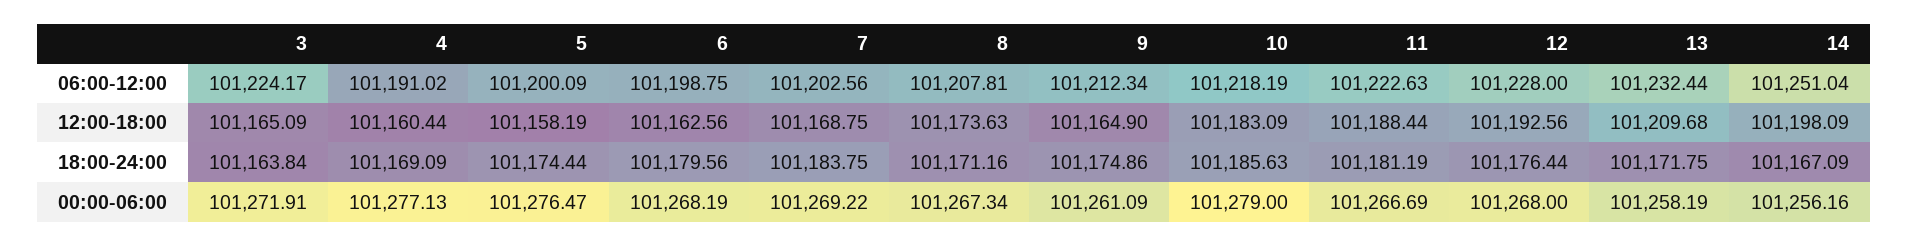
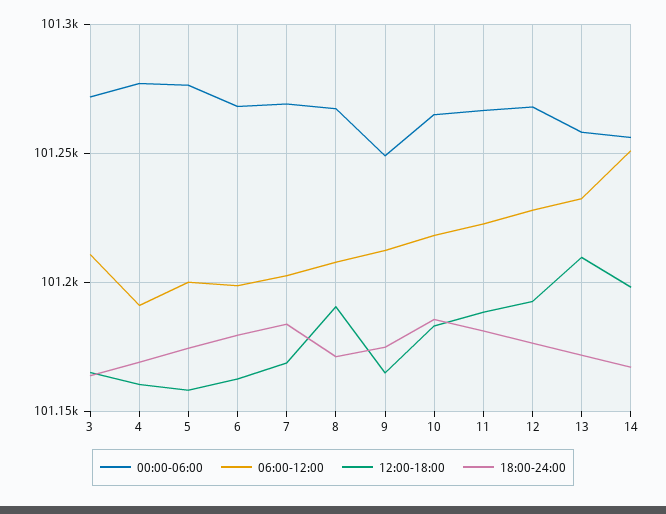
  {
    "06:00-12:00": {
-     "3": 101224.17,
+     "3": 101210,
      "4": 101191.02,
      "5": 101200.09,
      "6": 101198.75,
      "7": 101202.56,
      "8": 101207.81,
      "9": 101212.34,
      "10": 101218.19,
      "11": 101222.63,
      "12": 101228,
      "13": 101232.44,
      "14": 101251.04
    },
    "12:00-18:00": {
      "3": 101165.09,
      "4": 101160.44,
      "5": 101158.19,
      "6": 101162.56,
      "7": 101168.75,
-     "8": 101173.63,
+     "8": 101190,
      "9": 101164.9,
      "10": 101183.09,
      "11": 101188.44,
      "12": 101192.56,
      "13": 101209.68,
      "14": 101198.09
    },
    "18:00-24:00": {
      "3": 101163.84,
      "4": 101169.09,
      "5": 101174.44,
      "6": 101179.56,
      "7": 101183.75,
      "8": 101171.16,
      "9": 101174.86,
      "10": 101185.63,
      "11": 101181.19,
      "12": 101176.44,
      "13": 101171.75,
      "14": 101167.09
    },
    "00:00-06:00": {
      "3": 101271.91,
      "4": 101277.13,
      "5": 101276.47,
      "6": 101268.19,
      "7": 101269.22,
      "8": 101267.34,
-     "9": 101261.09,
+     "9": 101250,
-     "10": 101279,
+     "10": 101265,
      "11": 101266.69,
      "12": 101268,
      "13": 101258.19,
      "14": 101256.16
    }
  }

